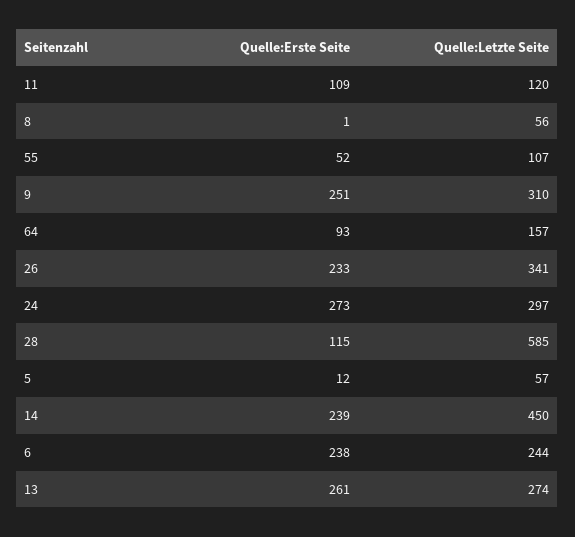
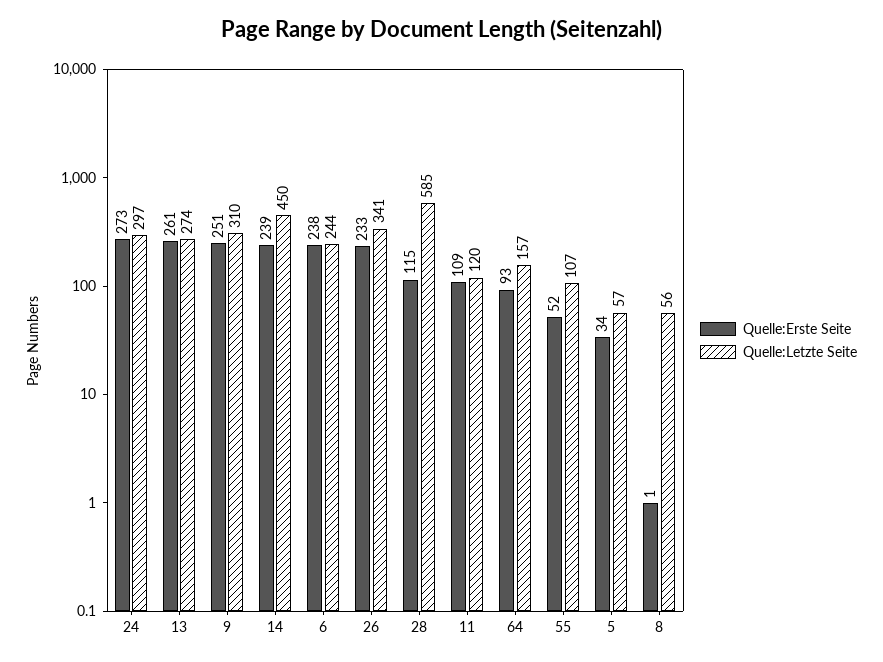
  {
    "Quelle:Erste Seite": {
      "11": 109,
      "8": 1,
      "55": 52,
      "9": 251,
      "64": 93,
      "26": 233,
      "24": 273,
      "28": 115,
-     "5": 12,
+     "5": 34,
      "14": 239,
      "6": 238,
      "13": 261
    },
    "Quelle:Letzte Seite": {
      "11": 120,
      "8": 56,
      "55": 107,
      "9": 310,
      "64": 157,
      "26": 341,
      "24": 297,
      "28": 585,
      "5": 57,
      "14": 450,
      "6": 244,
      "13": 274
    }
  }

